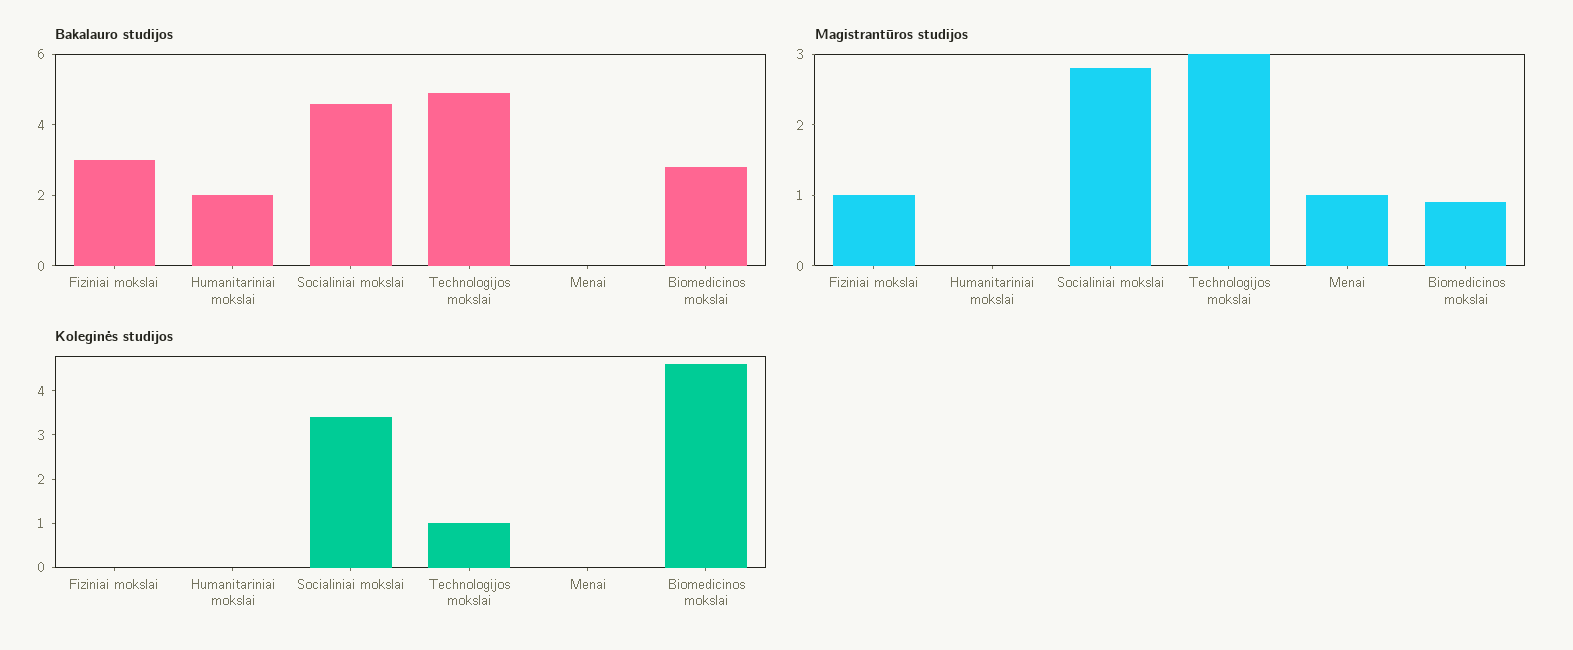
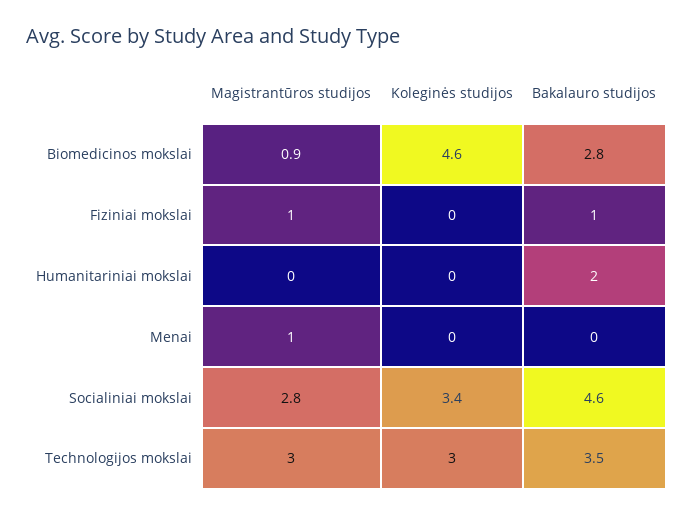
  {
    "Bakalauro studijos": {
-     "Fiziniai mokslai": 3,
+     "Fiziniai mokslai": 1,
      "Humanitariniai mokslai": 2,
      "Socialiniai mokslai": 4.6,
-     "Technologijos mokslai": 5,
+     "Technologijos mokslai": 3.5,
      "Menai": 0,
      "Biomedicinos mokslai": 2.8
    },
    "Magistrantūros studijos": {
      "Fiziniai mokslai": 1,
      "Humanitariniai mokslai": 0,
      "Socialiniai mokslai": 2.8,
      "Technologijos mokslai": 3,
      "Menai": 1,
      "Biomedicinos mokslai": 0.9
    },
    "Koleginės studijos": {
      "Fiziniai mokslai": 0,
      "Humanitariniai mokslai": 0,
      "Socialiniai mokslai": 3.4,
-     "Technologijos mokslai": 1,
+     "Technologijos mokslai": 3,
      "Menai": 0,
      "Biomedicinos mokslai": 4.6
    }
  }

